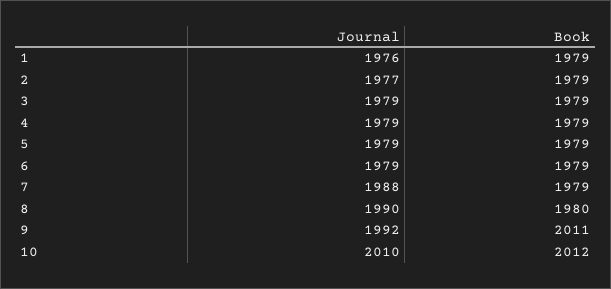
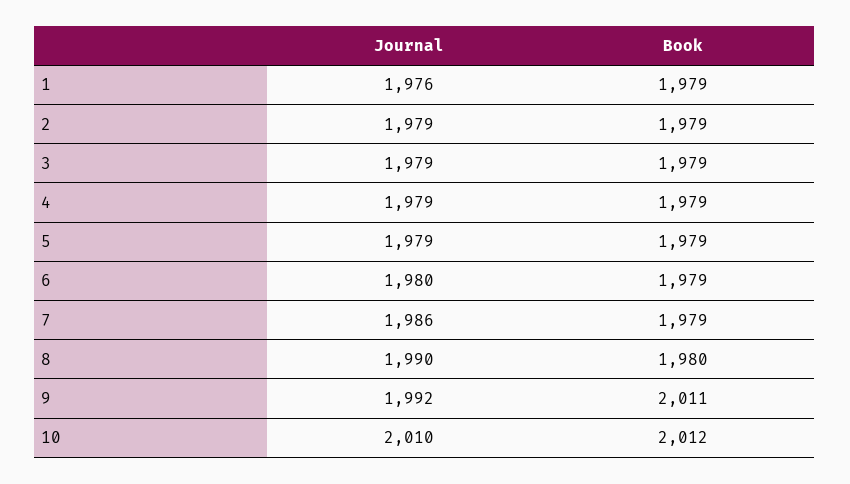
  {
    "Journal": {
      "1": 1976,
-     "2": 1977,
+     "2": 1979,
      "3": 1979,
      "4": 1979,
      "5": 1979,
-     "6": 1979,
+     "6": 1980,
-     "7": 1988,
+     "7": 1986,
      "8": 1990,
      "9": 1992,
      "10": 2010
    },
    "Book": {
      "1": 1979,
      "2": 1979,
      "3": 1979,
      "4": 1979,
      "5": 1979,
      "6": 1979,
      "7": 1979,
      "8": 1980,
      "9": 2011,
      "10": 2012
    }
  }

